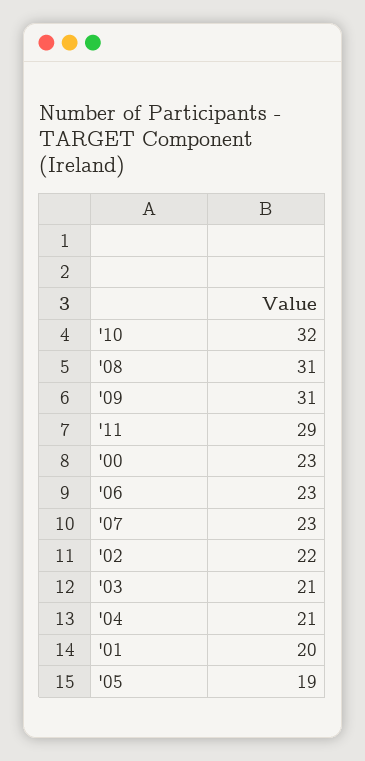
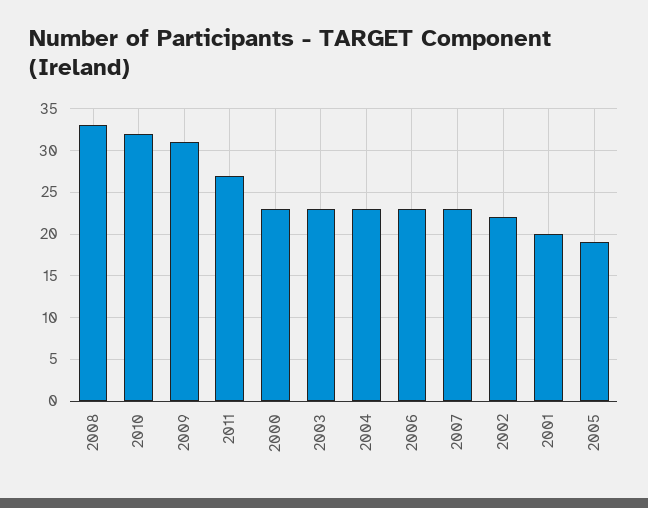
  {
    "'10": 32,
-   "'08": 31,
+   "'08": 33,
    "'09": 31,
-   "'11": 29,
+   "'11": 27,
    "'00": 23,
    "'06": 23,
    "'07": 23,
    "'02": 22,
-   "'03": 21,
+   "'03": 23,
-   "'04": 21,
+   "'04": 23,
    "'01": 20,
    "'05": 19
  }

